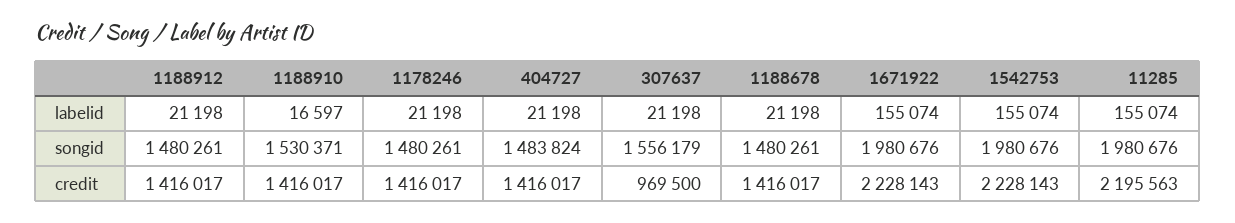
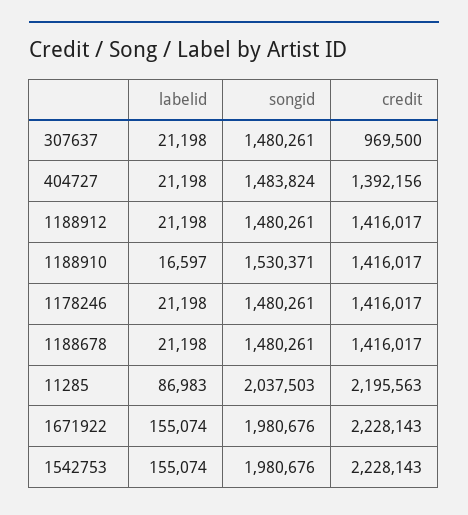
  {
    "1188912": {
      "labelid": 21198,
      "songid": 1480261,
      "credit": 1416017
    },
    "1188910": {
      "labelid": 16597,
      "songid": 1530371,
      "credit": 1416017
    },
    "1178246": {
      "labelid": 21198,
      "songid": 1480261,
      "credit": 1416017
    },
    "404727": {
      "labelid": 21198,
      "songid": 1483824,
-     "credit": 1416017
+     "credit": 1392156
    },
    "307637": {
      "labelid": 21198,
-     "songid": 1556179,
+     "songid": 1480261,
      "credit": 969500
    },
    "1188678": {
      "labelid": 21198,
      "songid": 1480261,
      "credit": 1416017
    },
    "1671922": {
      "labelid": 155074,
      "songid": 1980676,
      "credit": 2228143
    },
    "1542753": {
      "labelid": 155074,
      "songid": 1980676,
      "credit": 2228143
    },
    "11285": {
-     "labelid": 155074,
+     "labelid": 86983,
-     "songid": 1980676,
+     "songid": 2037503,
      "credit": 2195563
    }
  }

